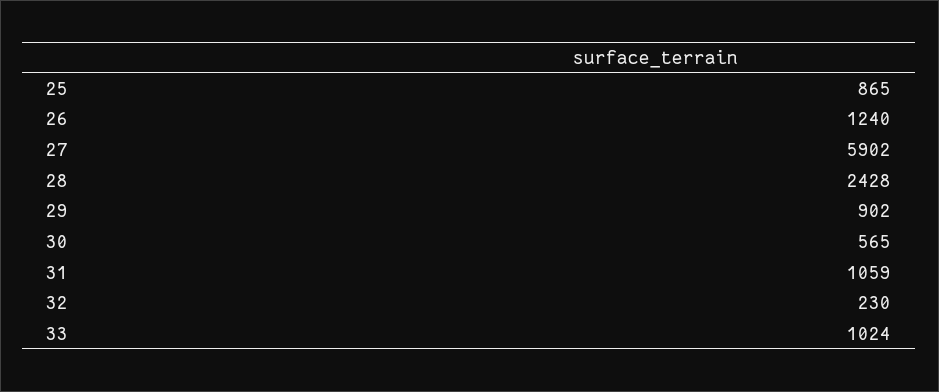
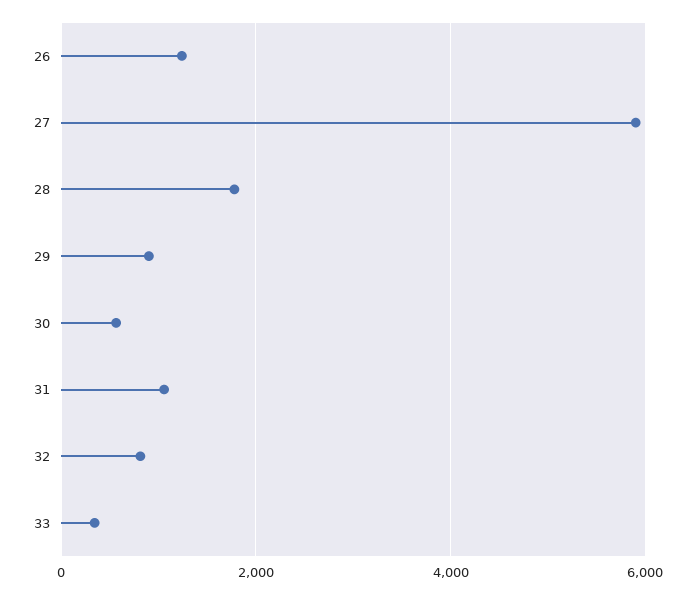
  {
-   "25": 865,
    "26": 1240,
    "27": 5902,
-   "28": 2428,
+   "28": 1800,
    "29": 902,
    "30": 565,
    "31": 1059,
-   "32": 230,
+   "32": 800,
-   "33": 1024
+   "33": 400
  }

